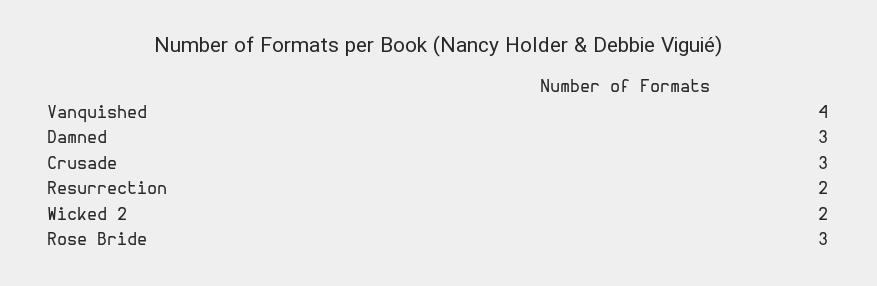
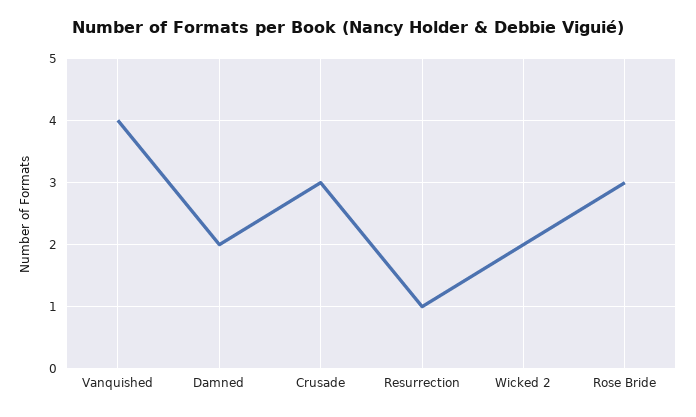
  {
    "Vanquished": 4,
-   "Damned": 3,
+   "Damned": 2,
    "Crusade": 3,
-   "Resurrection": 2,
+   "Resurrection": 1,
    "Wicked 2": 2,
    "Rose Bride": 3
  }

